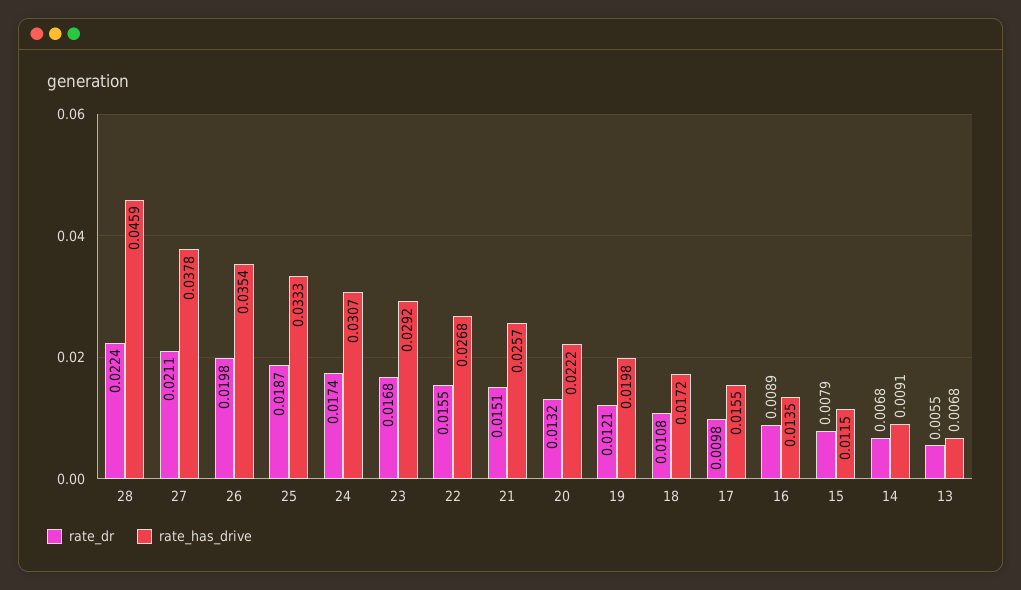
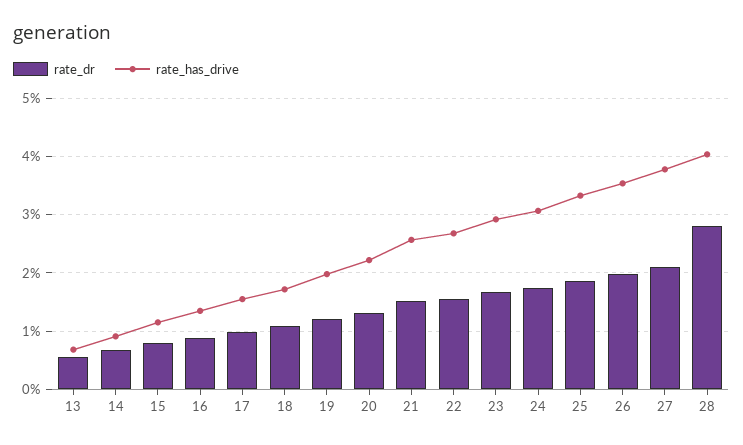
  {
    "rate_dr": {
-     "28": 0.0224,
+     "28": 0.028,
      "27": 0.0211,
      "26": 0.0198,
      "25": 0.0187,
      "24": 0.0174,
      "23": 0.0168,
      "22": 0.0155,
      "21": 0.0151,
      "20": 0.0132,
      "19": 0.0121,
      "18": 0.0108,
      "17": 0.0098,
      "16": 0.0089,
      "15": 0.0079,
      "14": 0.0068,
      "13": 0.0055
    },
    "rate_has_drive": {
-     "28": 0.0459,
+     "28": 0.04,
      "27": 0.0378,
      "26": 0.0354,
      "25": 0.0333,
      "24": 0.0307,
      "23": 0.0292,
      "22": 0.0268,
      "21": 0.0257,
      "20": 0.0222,
      "19": 0.0198,
      "18": 0.0172,
      "17": 0.0155,
      "16": 0.0135,
      "15": 0.0115,
      "14": 0.0091,
      "13": 0.0068
    }
  }

